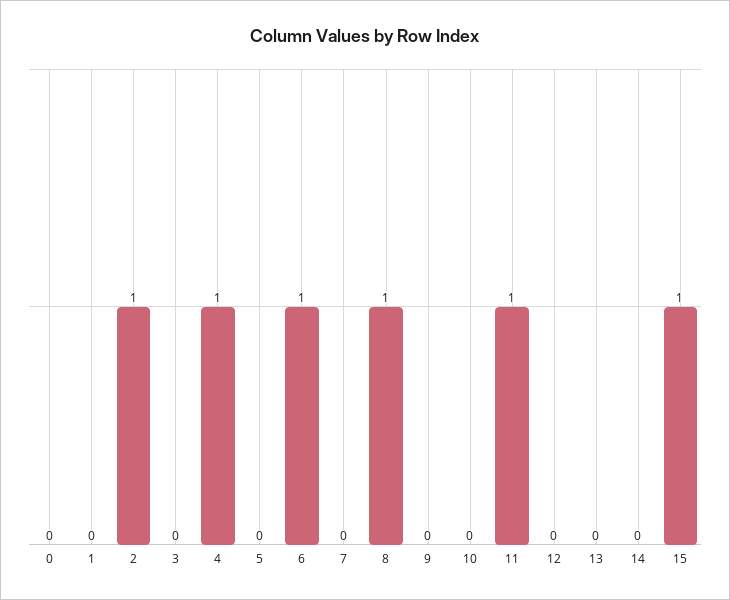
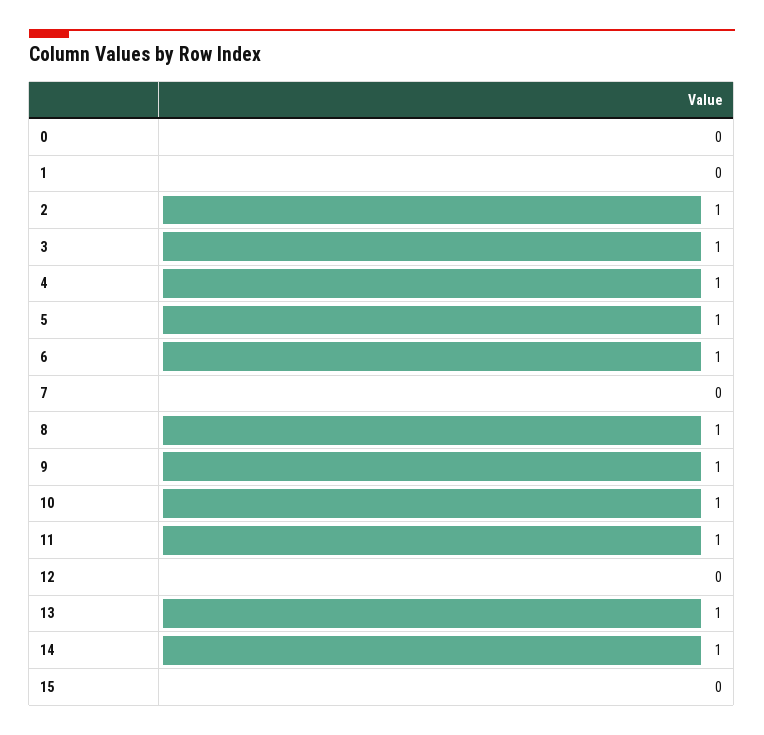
  {
    "0": 0,
    "1": 0,
    "2": 1,
-   "3": 0,
+   "3": 1,
    "4": 1,
-   "5": 0,
+   "5": 1,
    "6": 1,
    "7": 0,
    "8": 1,
-   "9": 0,
+   "9": 1,
-   "10": 0,
+   "10": 1,
    "11": 1,
    "12": 0,
-   "13": 0,
+   "13": 1,
-   "14": 0,
+   "14": 1,
-   "15": 1
+   "15": 0
  }

